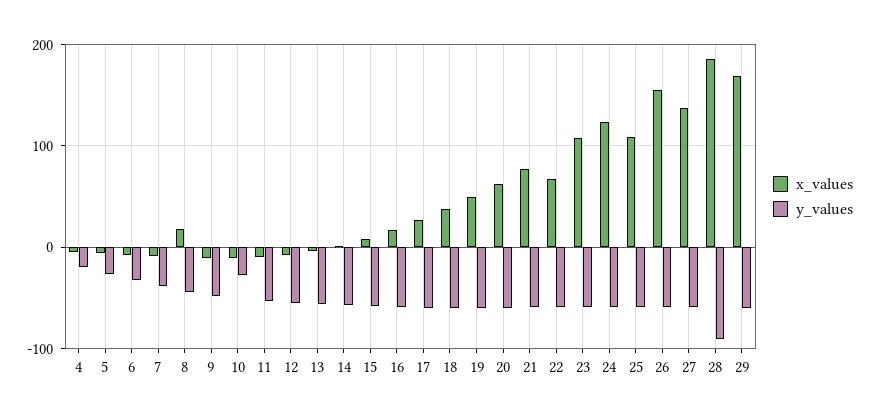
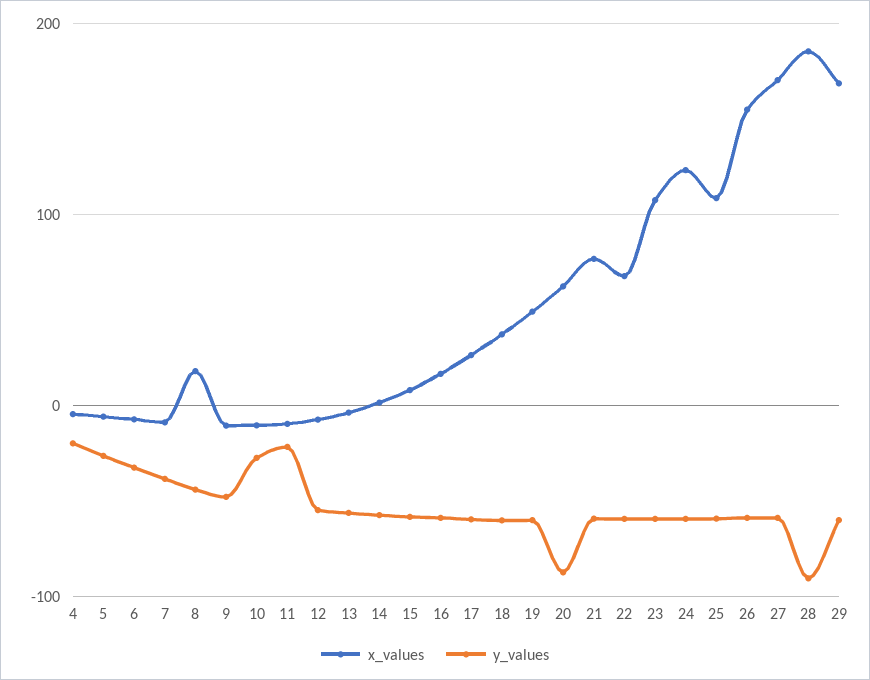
  {
    "x_values": {
      "4": 0,
      "5": -10,
      "6": -10,
      "7": -10,
      "8": 20,
      "9": -10,
      "10": -10,
      "11": -10,
      "12": -10,
      "13": 0,
      "14": 0,
      "15": 10,
      "16": 20,
      "17": 30,
      "18": 40,
      "19": 50,
      "20": 60,
      "21": 80,
      "22": 70,
      "23": 110,
      "24": 120,
      "25": 110,
      "26": 150,
-     "27": 140,
+     "27": 170,
      "28": 190,
      "29": 170
    },
    "y_values": {
      "4": -20,
      "5": -30,
      "6": -30,
      "7": -40,
      "8": -40,
      "9": -50,
      "10": -30,
-     "11": -50,
+     "11": -20,
      "12": -50,
      "13": -60,
      "14": -60,
      "15": -60,
      "16": -60,
      "17": -60,
      "18": -60,
      "19": -60,
-     "20": -60,
+     "20": -90,
      "21": -60,
      "22": -60,
      "23": -60,
      "24": -60,
      "25": -60,
      "26": -60,
      "27": -60,
      "28": -90,
      "29": -60
    }
  }

